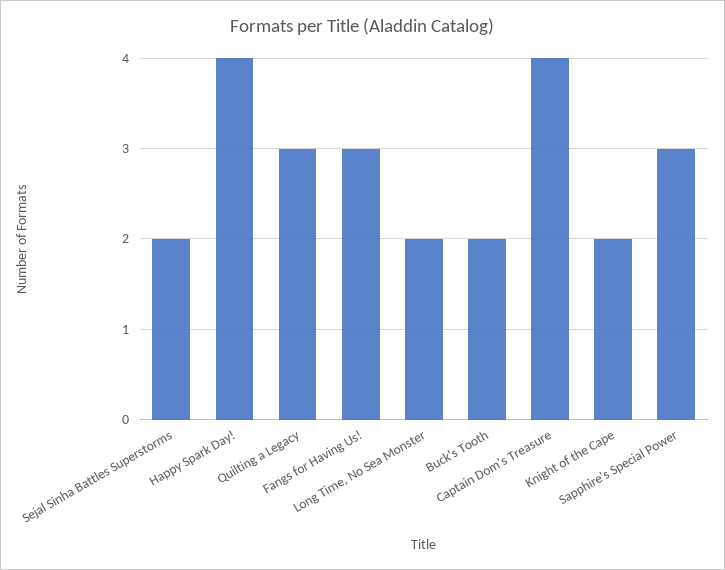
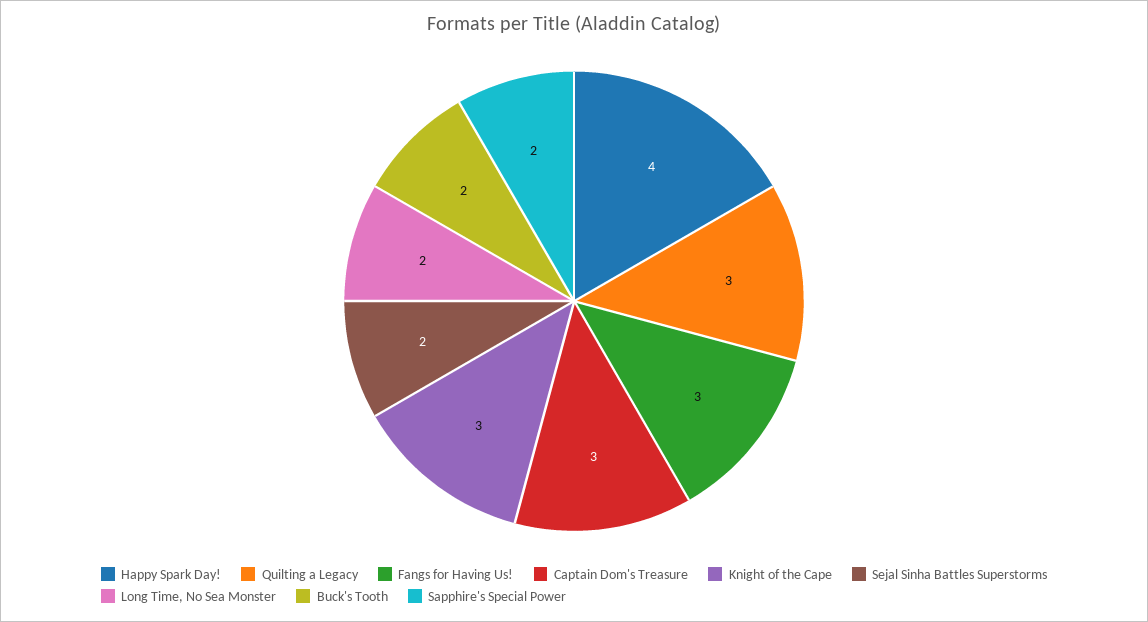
  {
    "Sejal Sinha Battles Superstorms": 2,
    "Happy Spark Day!": 4,
    "Quilting a Legacy": 3,
    "Fangs for Having Us!": 3,
    "Long Time, No Sea Monster": 2,
    "Buck's Tooth": 2,
-   "Captain Dom's Treasure": 4,
+   "Captain Dom's Treasure": 3,
-   "Knight of the Cape": 2,
+   "Knight of the Cape": 3,
-   "Sapphire's Special Power": 3
+   "Sapphire's Special Power": 2
  }

